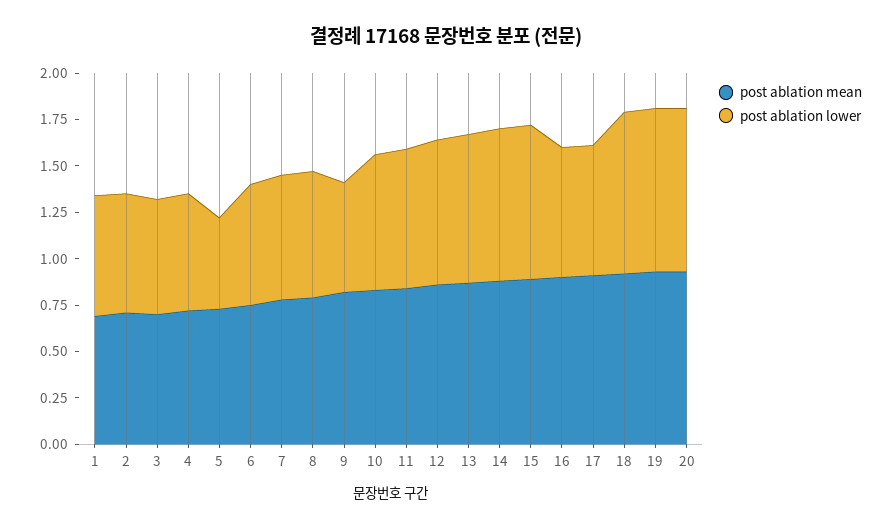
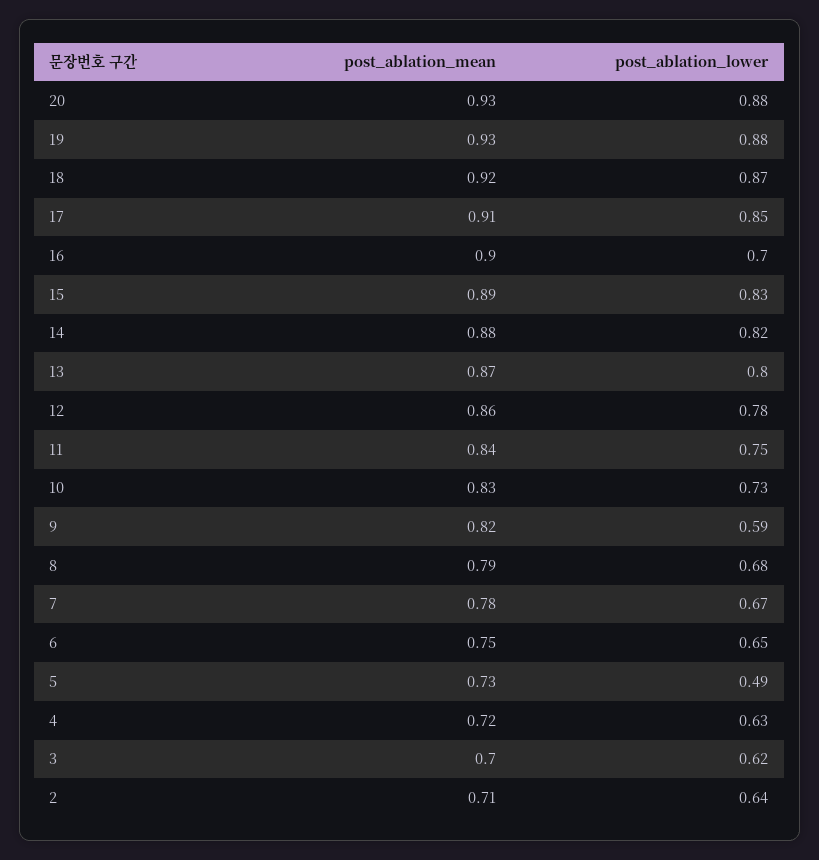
  {
    "post ablation mean": {
-     "1": 0.7,
      "2": 0.71,
      "3": 0.7,
      "4": 0.72,
      "5": 0.73,
      "6": 0.75,
      "7": 0.78,
      "8": 0.79,
      "9": 0.82,
      "10": 0.83,
      "11": 0.84,
      "12": 0.86,
      "13": 0.87,
      "14": 0.88,
      "15": 0.89,
      "16": 0.9,
      "17": 0.91,
      "18": 0.92,
      "19": 0.93,
      "20": 0.93
    },
    "post ablation lower": {
-     "1": 0.65,
      "2": 0.64,
      "3": 0.62,
      "4": 0.63,
      "5": 0.49,
      "6": 0.65,
      "7": 0.67,
      "8": 0.68,
      "9": 0.59,
      "10": 0.73,
      "11": 0.75,
      "12": 0.78,
      "13": 0.8,
      "14": 0.82,
      "15": 0.83,
      "16": 0.7,
-     "17": 0.7,
+     "17": 0.85,
      "18": 0.87,
      "19": 0.88,
      "20": 0.88
    }
  }

